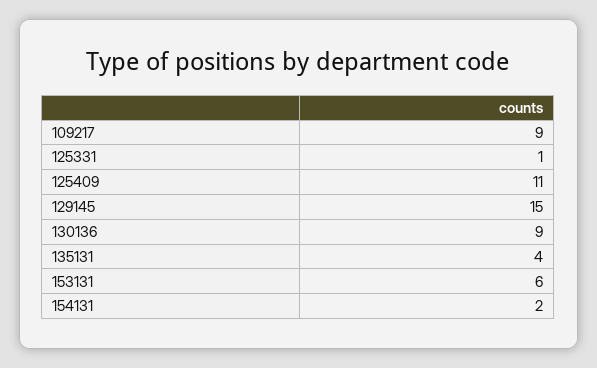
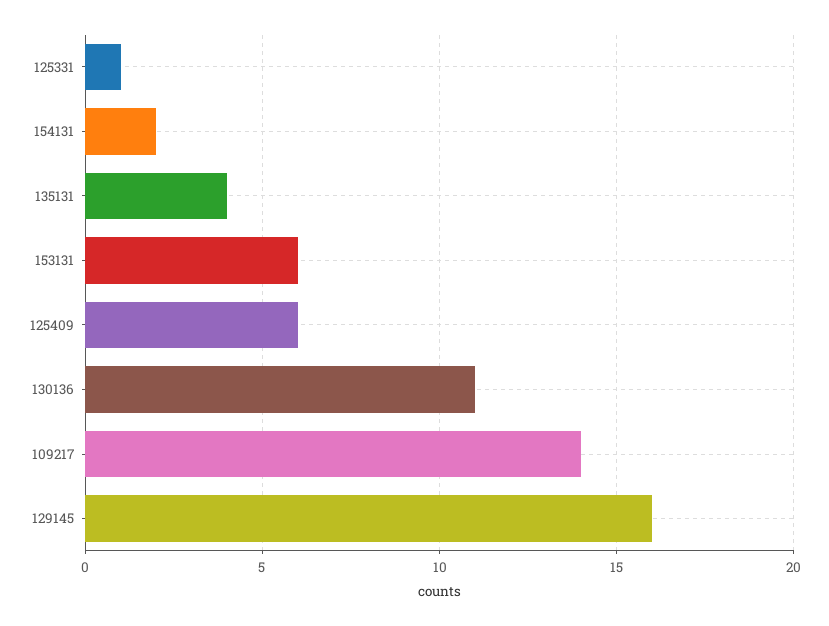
  {
-   "109217": 9,
+   "109217": 14,
    "125331": 1,
-   "125409": 11,
+   "125409": 6,
-   "129145": 15,
+   "129145": 16,
-   "130136": 9,
+   "130136": 11,
    "135131": 4,
    "153131": 6,
    "154131": 2
  }

